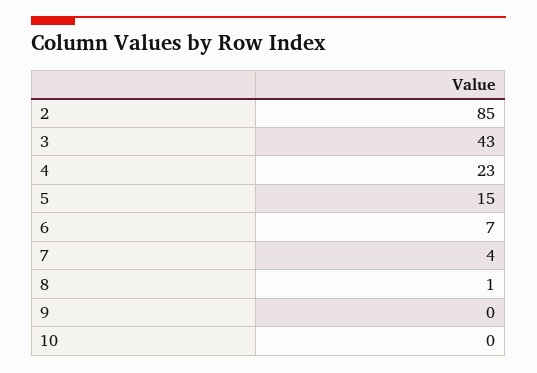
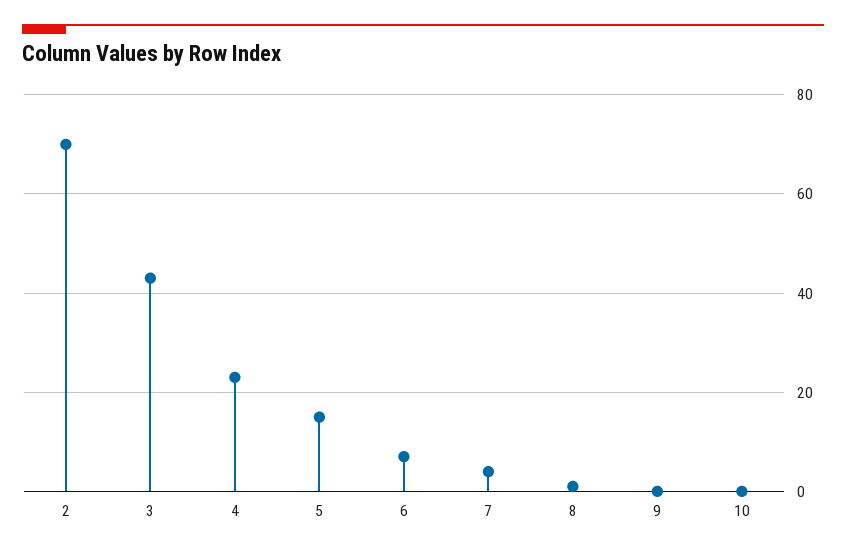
  {
-   "2": 85,
+   "2": 70,
    "3": 43,
    "4": 23,
    "5": 15,
    "6": 7,
    "7": 4,
    "8": 1,
    "9": 0,
    "10": 0
  }

